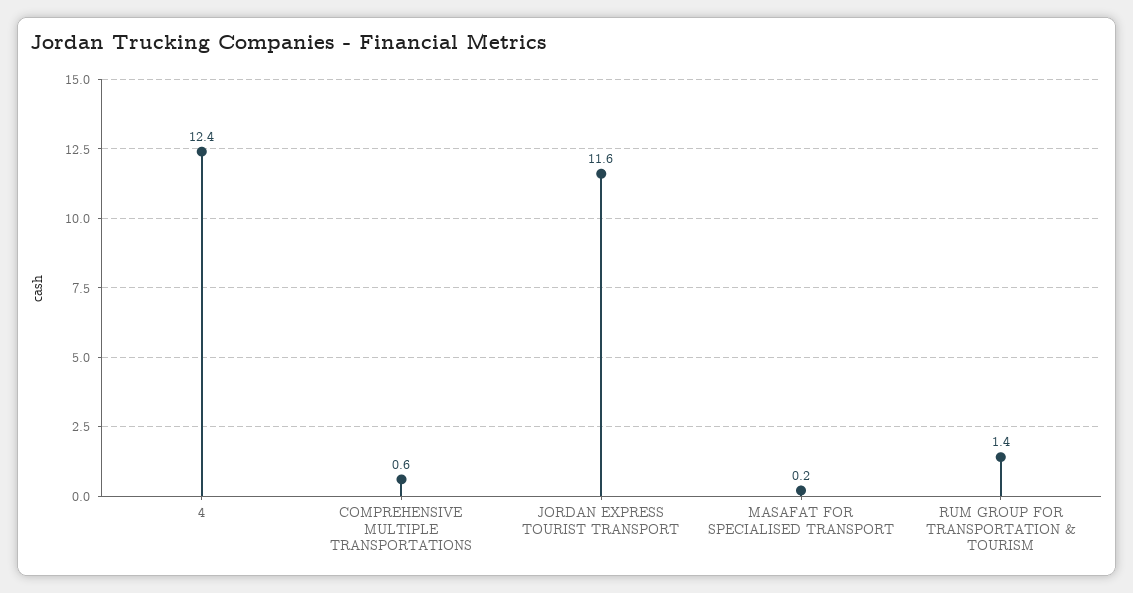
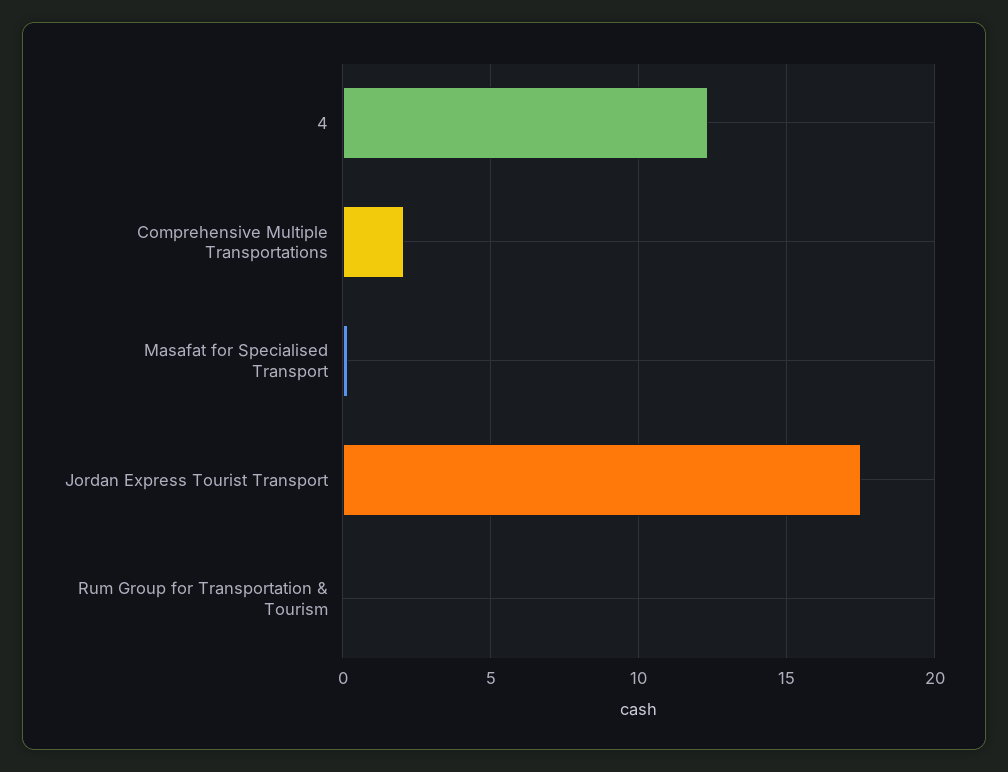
  {
    "4": 12.4,
-   "COMPREHENSIVE MULTIPLE TRANSPORTATIONS": 0.6,
+   "COMPREHENSIVE MULTIPLE TRANSPORTATIONS": 2,
-   "JORDAN EXPRESS TOURIST TRANSPORT": 11.6,
+   "JORDAN EXPRESS TOURIST TRANSPORT": 17.5,
    "MASAFAT FOR SPECIALISED TRANSPORT": 0.2,
-   "RUM GROUP FOR TRANSPORTATION & TOURISM": 1.4
+   "RUM GROUP FOR TRANSPORTATION & TOURISM": 0
  }

